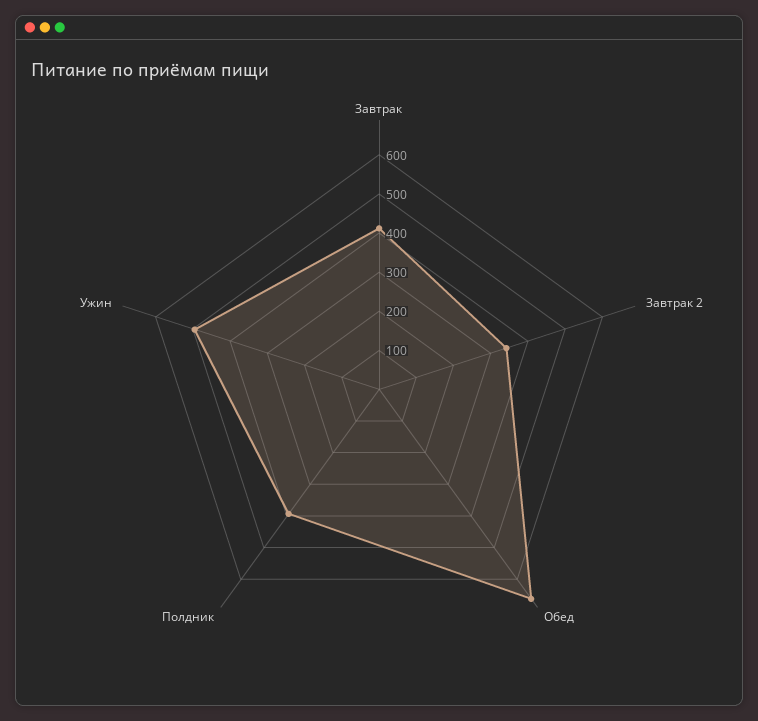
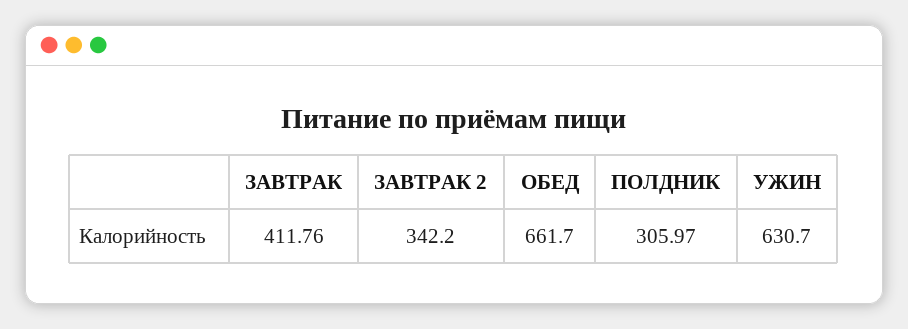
  {
    "Завтрак": 411.76,
    "Завтрак 2": 342.2,
    "Обед": 661.7,
-   "Полдник": 400,
+   "Полдник": 305.97,
-   "Ужин": 500
+   "Ужин": 630.7
  }

